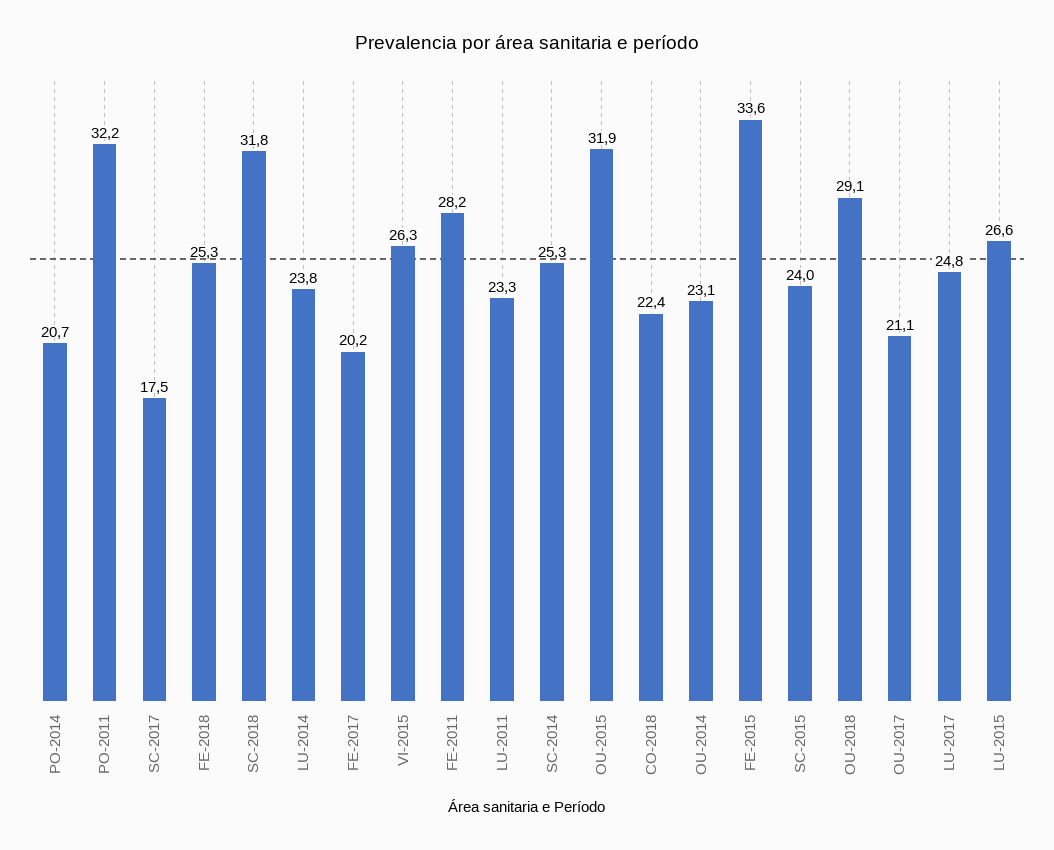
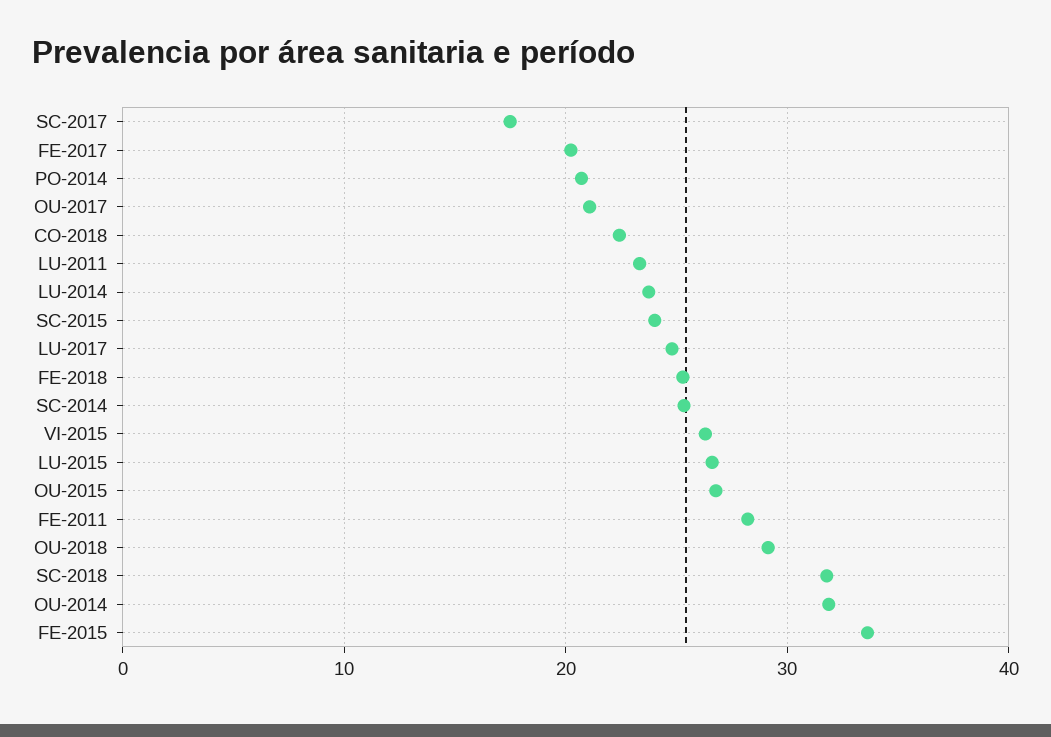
  {
    "PO-2014": 20.7,
-   "PO-2011": 32.2,
    "SC-2017": 17.5,
    "FE-2018": 25.3,
    "SC-2018": 31.8,
    "LU-2014": 23.8,
    "FE-2017": 20.2,
    "VI-2015": 26.3,
    "FE-2011": 28.2,
    "LU-2011": 23.3,
    "SC-2014": 25.3,
-   "OU-2015": 31.9,
+   "OU-2015": 27,
    "CO-2018": 22.4,
-   "OU-2014": 23.1,
+   "OU-2014": 32,
    "FE-2015": 33.6,
    "SC-2015": 24,
    "OU-2018": 29.1,
    "OU-2017": 21.1,
    "LU-2017": 24.8,
    "LU-2015": 26.6
  }

